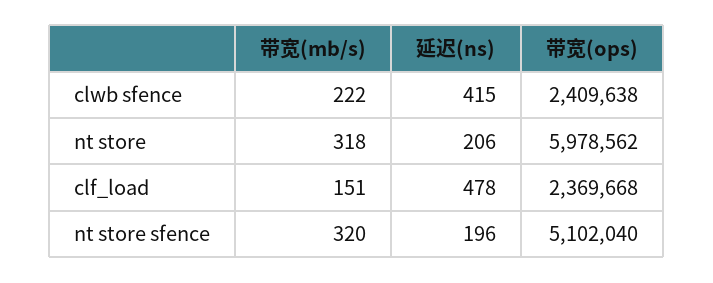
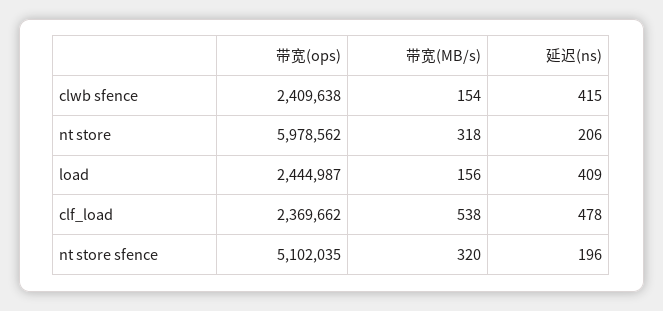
  {
    "带宽(mb/s)": {
-     "clwb sfence": 222,
+     "clwb sfence": 154,
      "nt store": 318,
-     "clf_load": 151,
+     "clf_load": 538,
-     "nt store sfence": 320
+     "nt store sfence": 320,
+     "load": 156
    },
    "延迟(ns)": {
      "clwb sfence": 415,
      "nt store": 206,
      "clf_load": 478,
-     "nt store sfence": 196
+     "nt store sfence": 196,
+     "load": 409
    },
    "带宽(ops)": {
      "clwb sfence": 2409638,
      "nt store": 5978562,
-     "clf_load": 2369668,
+     "clf_load": 2369662,
-     "nt store sfence": 5102040
+     "nt store sfence": 5102035,
+     "load": 2444987
    }
  }

